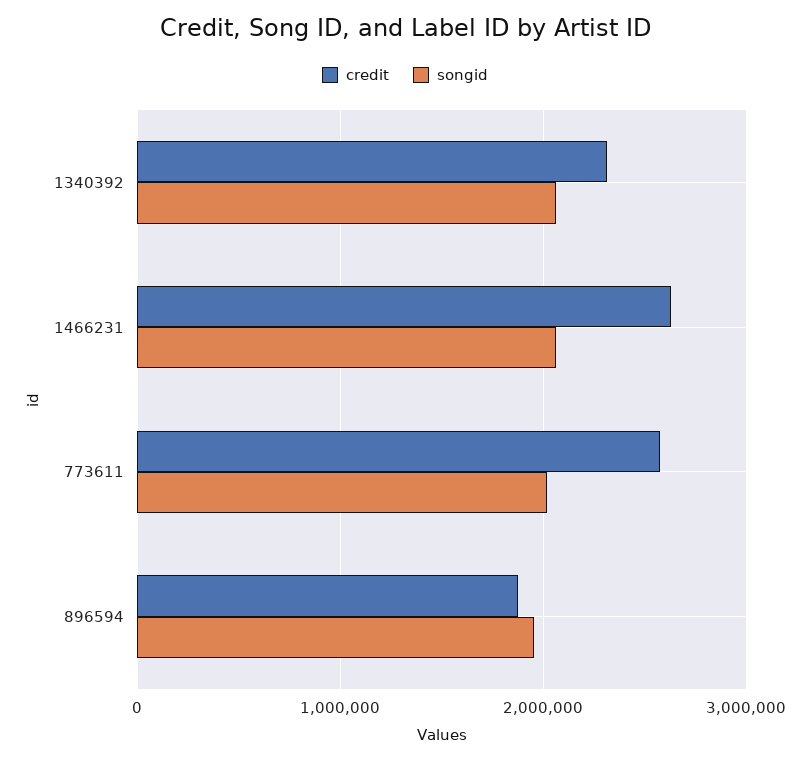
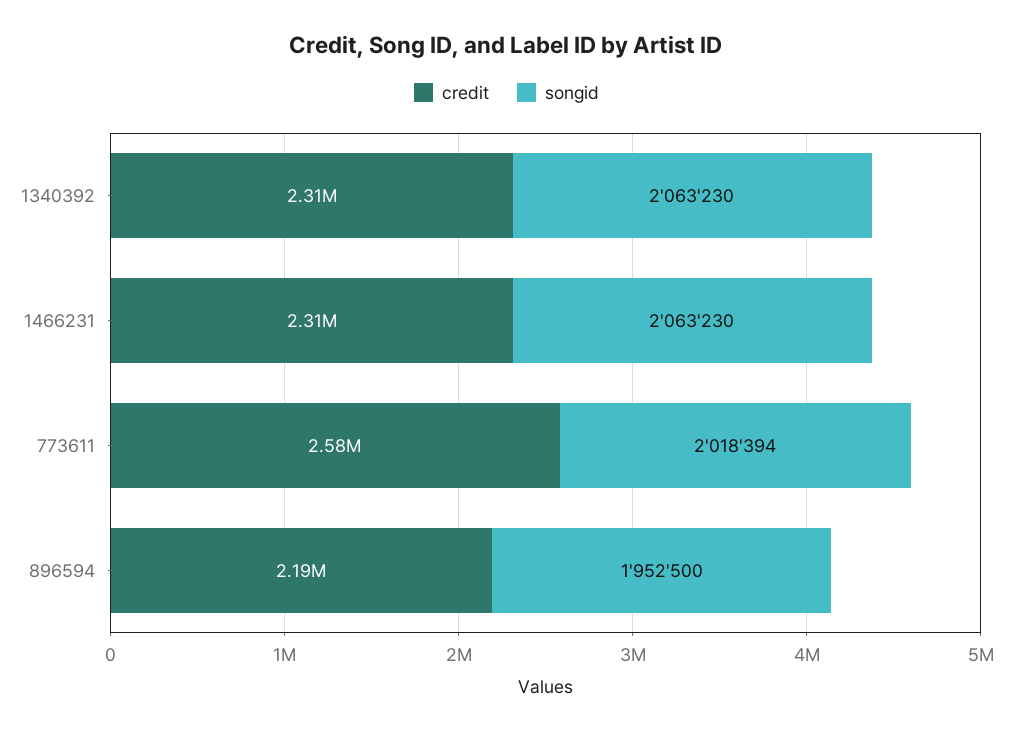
  {
    "credit": {
      "1340392": 2310000,
-     "1466231": 2600000,
+     "1466231": 2310000,
      "773611": 2580000,
-     "896594": 1900000
+     "896594": 2190000
    },
    "songid": {
      "1340392": 2063230,
      "1466231": 2063230,
      "773611": 2018394,
      "896594": 1952500
    }
  }

